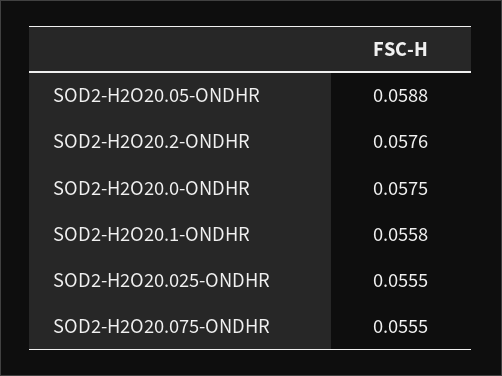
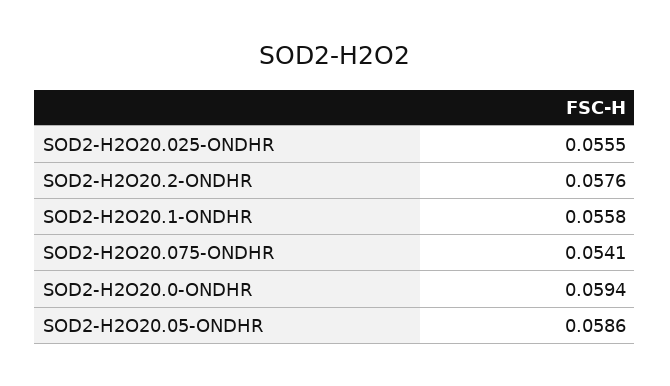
  {
-   "SOD2-H2O20.05-ONDHR": 0.0588,
+   "SOD2-H2O20.05-ONDHR": 0.0586,
    "SOD2-H2O20.2-ONDHR": 0.0576,
-   "SOD2-H2O20.0-ONDHR": 0.0575,
+   "SOD2-H2O20.0-ONDHR": 0.0594,
    "SOD2-H2O20.1-ONDHR": 0.0558,
    "SOD2-H2O20.025-ONDHR": 0.0555,
-   "SOD2-H2O20.075-ONDHR": 0.0555
+   "SOD2-H2O20.075-ONDHR": 0.0541
  }

